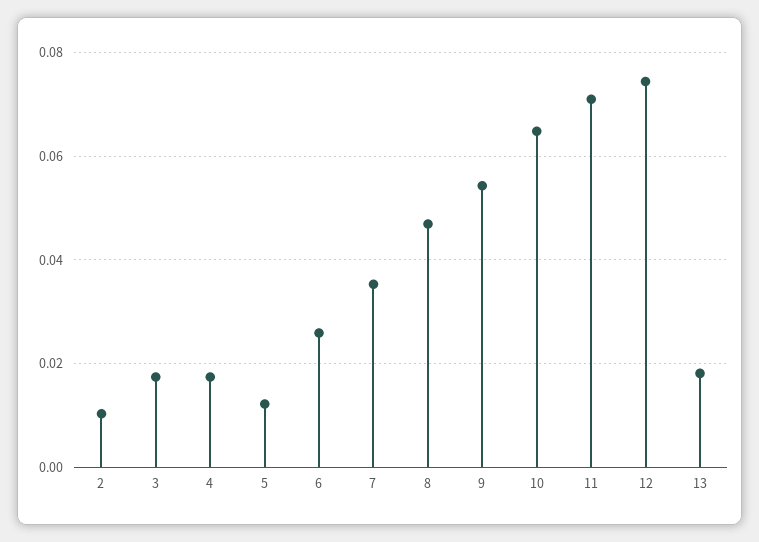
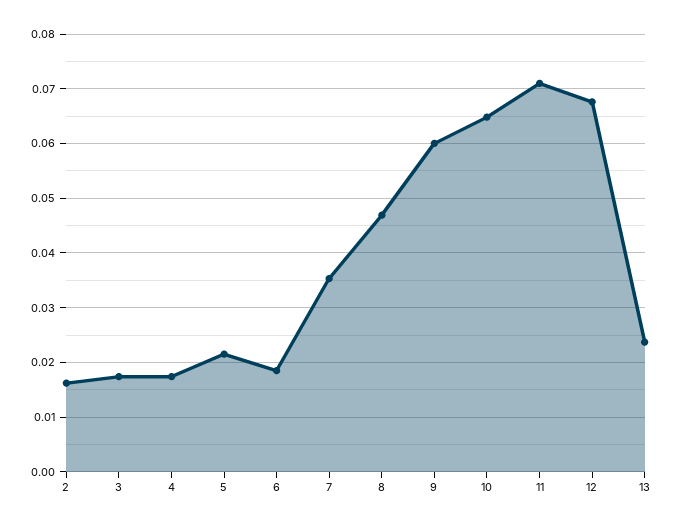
  {
-   "2": 0.01,
+   "2": 0.016,
    "3": 0.018,
    "4": 0.018,
-   "5": 0.012,
+   "5": 0.022,
-   "6": 0.026,
+   "6": 0.018,
    "7": 0.036,
    "8": 0.046,
-   "9": 0.054,
+   "9": 0.06,
    "10": 0.064,
    "11": 0.072,
-   "12": 0.074,
+   "12": 0.068,
-   "13": 0.018
+   "13": 0.024
  }

